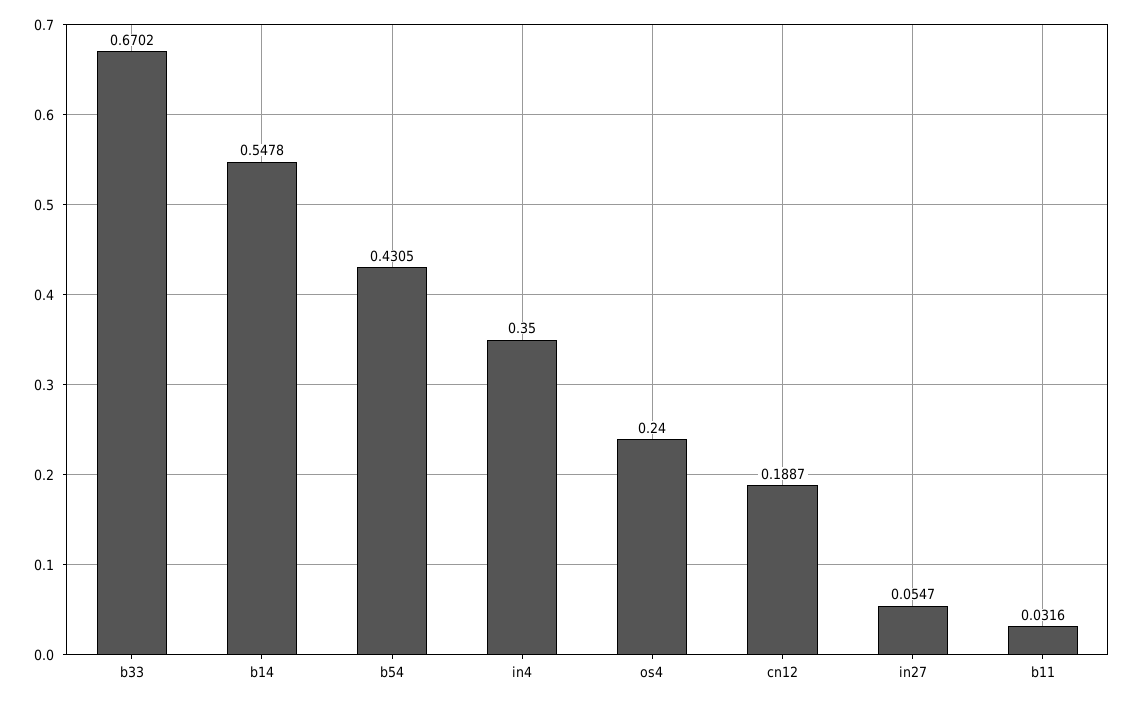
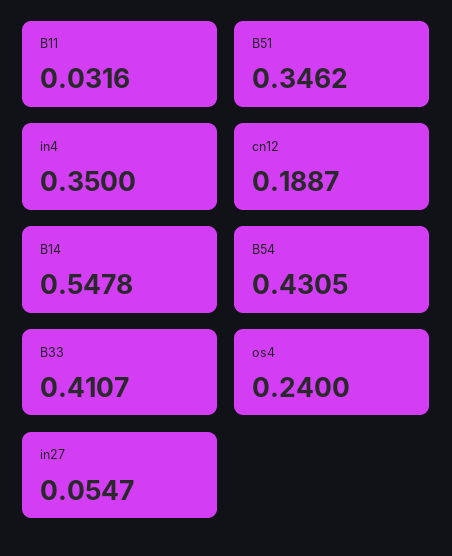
  {
-   "b33": 0.6702,
+   "b33": 0.4107,
    "b14": 0.5478,
    "b54": 0.4305,
    "in4": 0.35,
    "os4": 0.24,
    "cn12": 0.1887,
    "in27": 0.0547,
-   "b11": 0.0316
+   "b11": 0.0316,
+   "B51": 0.3462
  }

